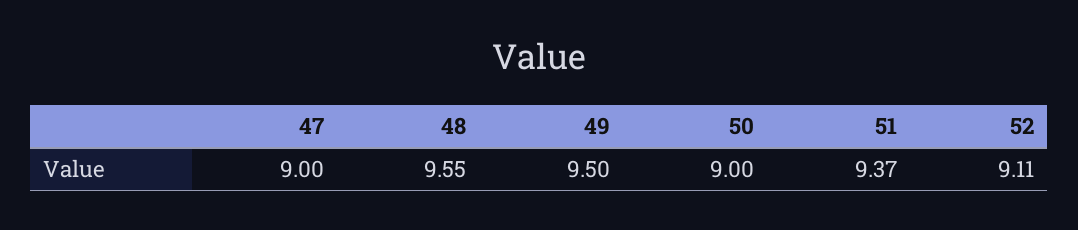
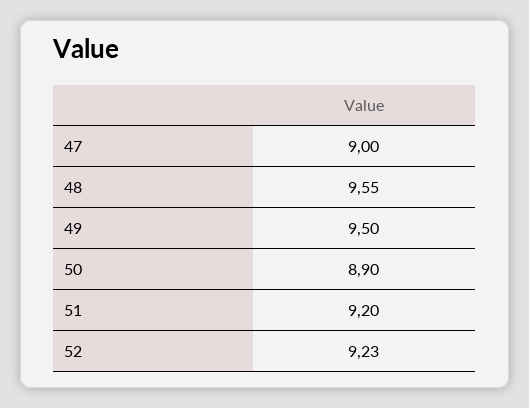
  {
    "47": 9,
    "48": 9.55,
    "49": 9.5,
-   "50": 9,
+   "50": 8.9,
-   "51": 9.37,
+   "51": 9.2,
-   "52": 9.11
+   "52": 9.23
  }

